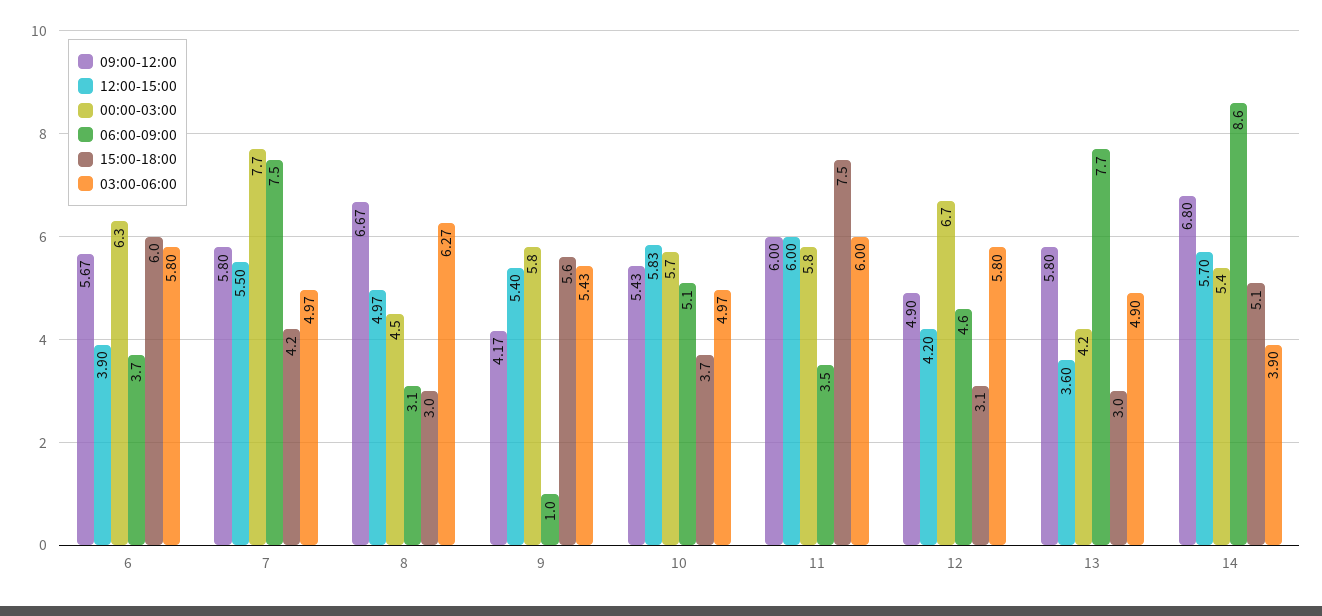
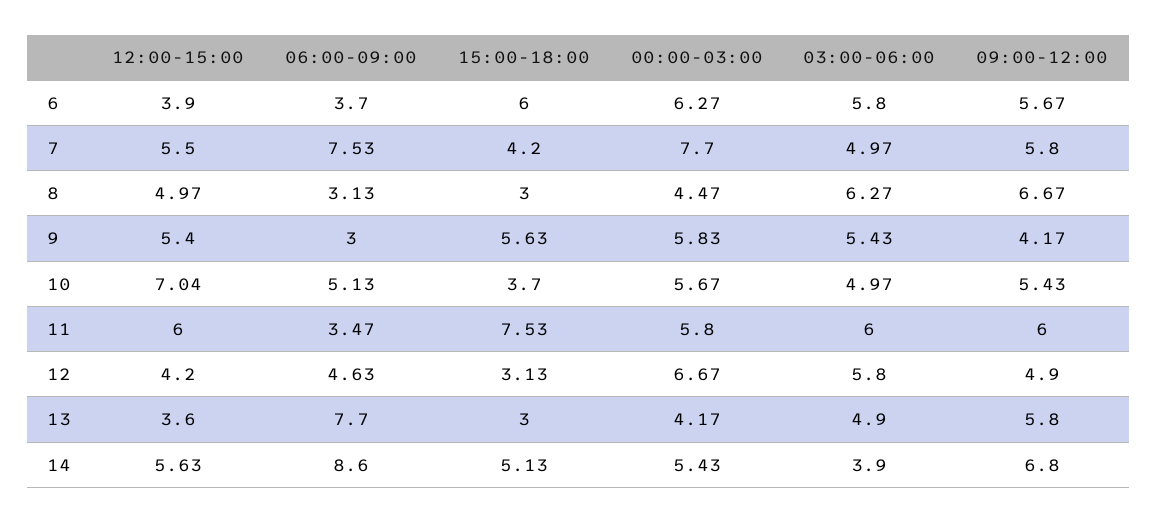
  {
    "09:00-12:00": {
      "6": 5.67,
      "7": 5.8,
      "8": 6.67,
      "9": 4.17,
      "10": 5.43,
      "11": 6,
      "12": 4.9,
      "13": 5.8,
      "14": 6.8
    },
    "12:00-15:00": {
      "6": 3.9,
      "7": 5.5,
      "8": 4.97,
      "9": 5.4,
-     "10": 5.83,
+     "10": 7.04,
      "11": 6,
      "12": 4.2,
      "13": 3.6,
-     "14": 5.7
+     "14": 5.63
    },
    "00:00-03:00": {
      "6": 6.27,
      "7": 7.7,
      "8": 4.47,
      "9": 5.83,
      "10": 5.67,
      "11": 5.8,
      "12": 6.67,
      "13": 4.17,
      "14": 5.43
    },
    "06:00-09:00": {
      "6": 3.7,
      "7": 7.53,
      "8": 3.13,
-     "9": 1,
+     "9": 3,
      "10": 5.13,
      "11": 3.47,
      "12": 4.63,
      "13": 7.7,
      "14": 8.6
    },
    "15:00-18:00": {
      "6": 6,
      "7": 4.2,
      "8": 3,
      "9": 5.63,
      "10": 3.7,
      "11": 7.53,
      "12": 3.13,
      "13": 3,
      "14": 5.13
    },
    "03:00-06:00": {
      "6": 5.8,
      "7": 4.97,
      "8": 6.27,
      "9": 5.43,
      "10": 4.97,
      "11": 6,
      "12": 5.8,
      "13": 4.9,
      "14": 3.9
    }
  }

